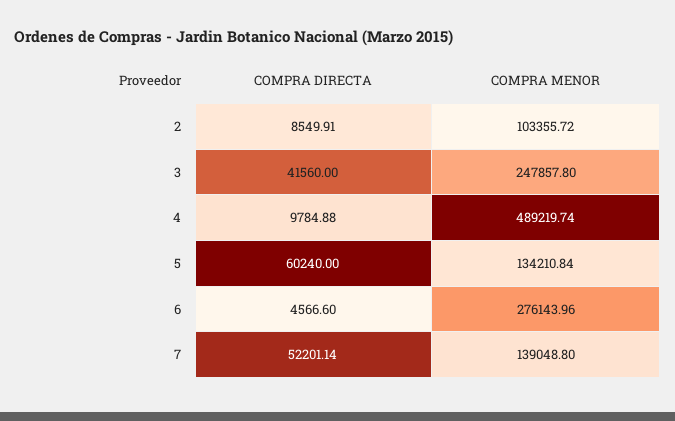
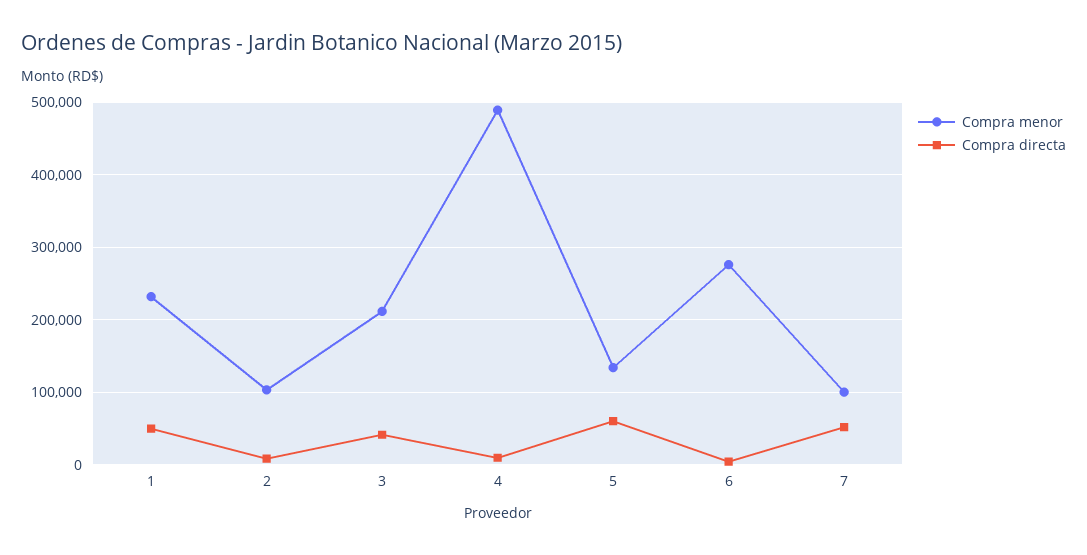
  {
    "COMPRA DIRECTA": {
      "2": 8549.91,
      "3": 41560,
      "4": 9784.88,
      "5": 60240,
      "6": 4566.6,
-     "7": 52201.14
+     "7": 52201.14,
+     "1": 50000
    },
    "COMPRA MENOR": {
      "2": 103355.72,
-     "3": 247857.8,
+     "3": 210000,
      "4": 489219.74,
      "5": 134210.84,
      "6": 276143.96,
-     "7": 139048.8
+     "7": 100000,
+     "1": 230000
    }
  }

